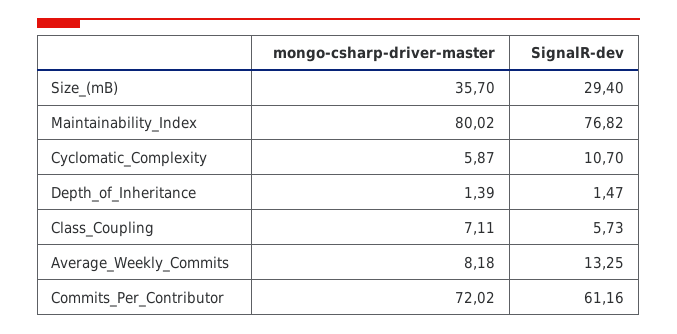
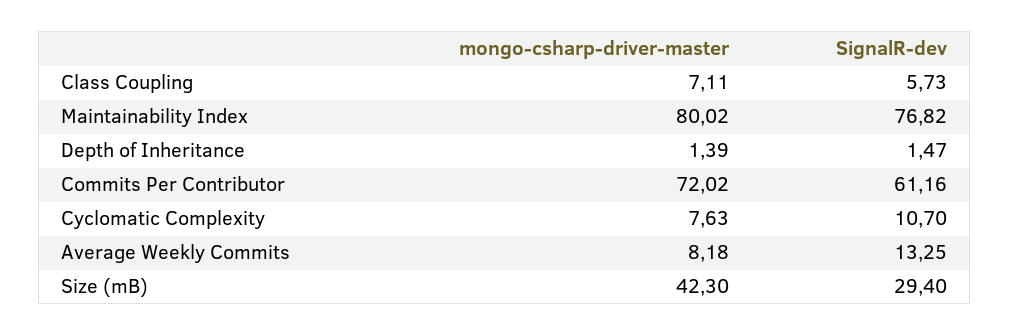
  {
    "mongo-csharp-driver-master": {
-     "Size_(mB)": 35.7,
+     "Size_(mB)": 42.3,
      "Maintainability_Index": 80.02,
-     "Cyclomatic_Complexity": 5.87,
+     "Cyclomatic_Complexity": 7.63,
      "Depth_of_Inheritance": 1.39,
      "Class_Coupling": 7.11,
      "Average_Weekly_Commits": 8.18,
      "Commits_Per_Contributor": 72.02
    },
    "SignalR-dev": {
      "Size_(mB)": 29.4,
      "Maintainability_Index": 76.82,
      "Cyclomatic_Complexity": 10.7,
      "Depth_of_Inheritance": 1.47,
      "Class_Coupling": 5.73,
      "Average_Weekly_Commits": 13.25,
      "Commits_Per_Contributor": 61.16
    }
  }

